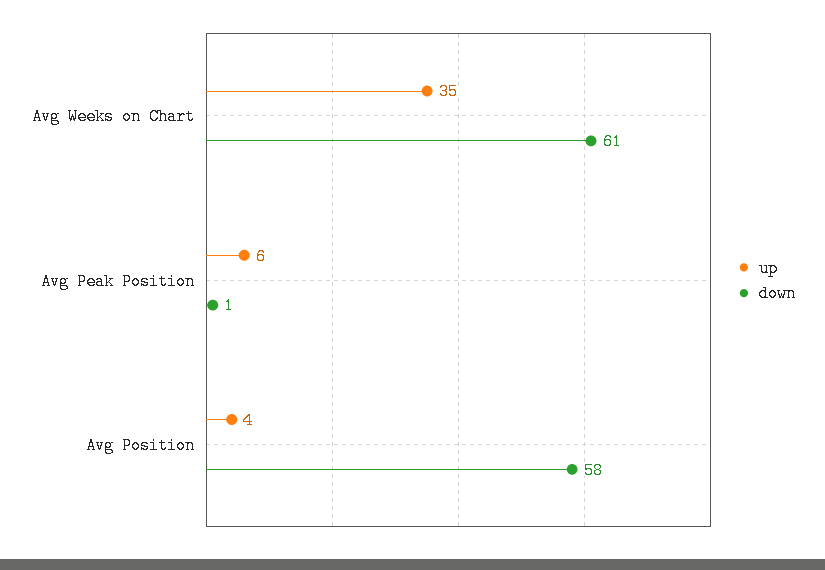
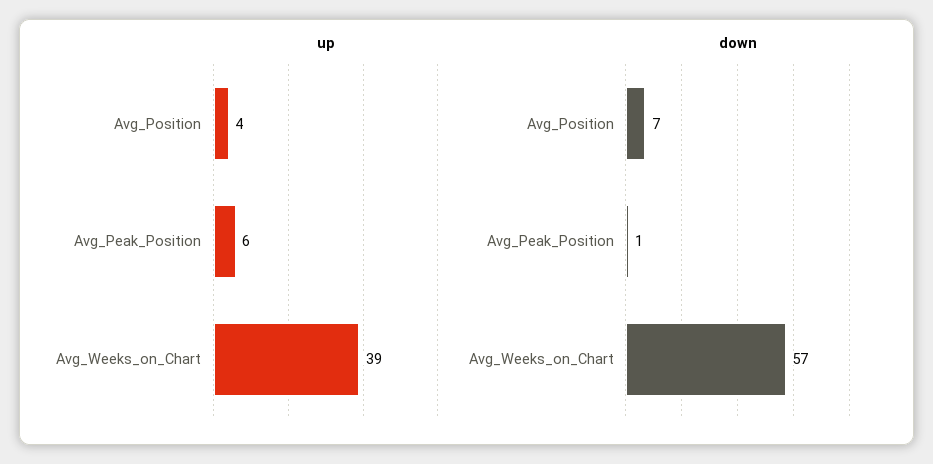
  {
    "up": {
-     "Avg Weeks on Chart": 35,
+     "Avg Weeks on Chart": 39,
      "Avg Peak Position": 6,
      "Avg Position": 4
    },
    "down": {
-     "Avg Weeks on Chart": 61,
+     "Avg Weeks on Chart": 57,
      "Avg Peak Position": 1,
-     "Avg Position": 58
+     "Avg Position": 7
    }
  }

